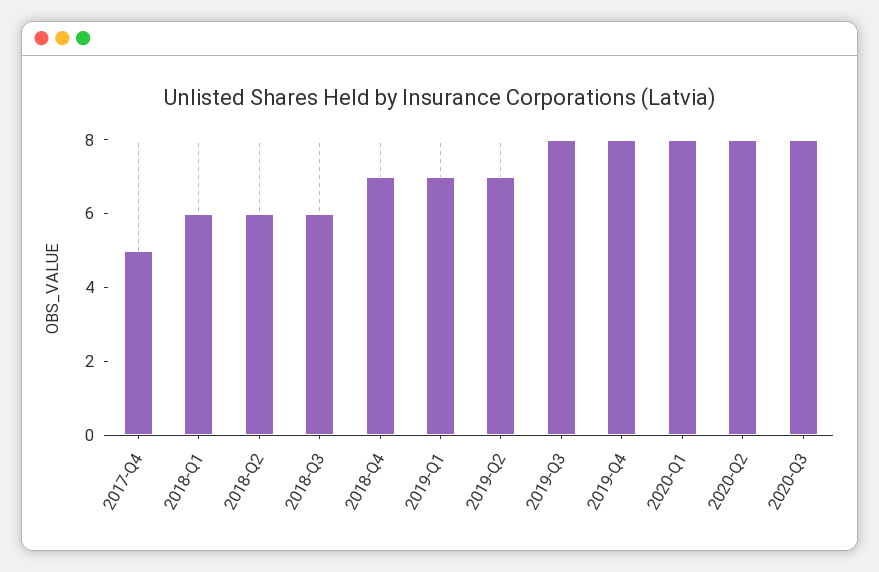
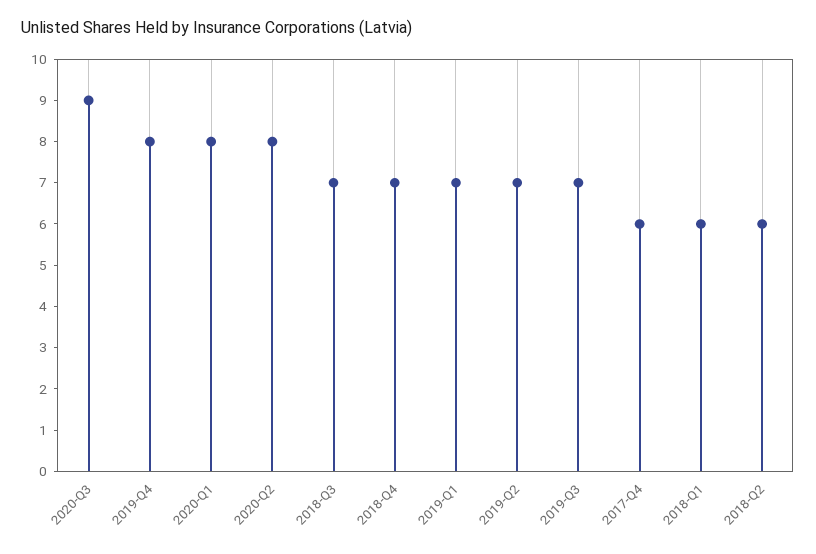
  {
-   "2017-Q4": 5,
+   "2017-Q4": 6,
    "2018-Q1": 6,
    "2018-Q2": 6,
-   "2018-Q3": 6,
+   "2018-Q3": 7,
    "2018-Q4": 7,
    "2019-Q1": 7,
    "2019-Q2": 7,
-   "2019-Q3": 8,
+   "2019-Q3": 7,
    "2019-Q4": 8,
    "2020-Q1": 8,
    "2020-Q2": 8,
-   "2020-Q3": 8
+   "2020-Q3": 9
  }

